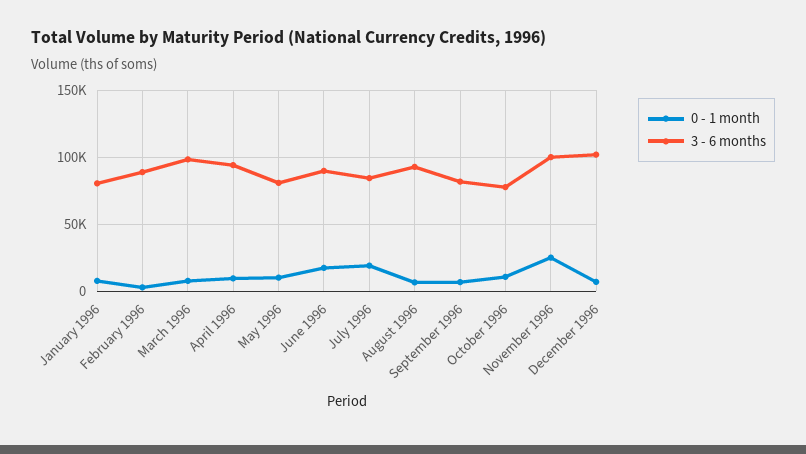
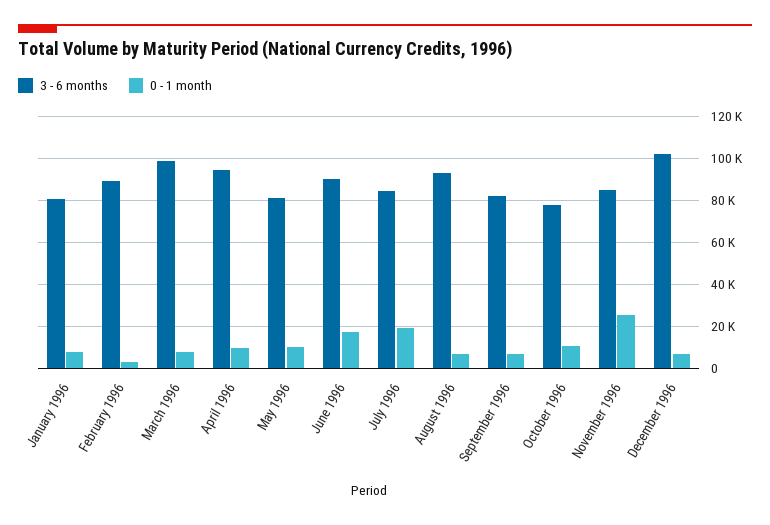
  {
    "0 - 1 month": {
      "January 1996": 10000,
      "February 1996": 5000,
      "March 1996": 10000,
      "April 1996": 10000,
      "May 1996": 10000,
      "June 1996": 15000,
      "July 1996": 20000,
      "August 1996": 5000,
      "September 1996": 5000,
      "October 1996": 10000,
      "November 1996": 25000,
      "December 1996": 5000
    },
    "3 - 6 months": {
      "January 1996": 80000,
      "February 1996": 90000,
      "March 1996": 100000,
      "April 1996": 95000,
      "May 1996": 80000,
      "June 1996": 90000,
      "July 1996": 85000,
      "August 1996": 95000,
      "September 1996": 80000,
      "October 1996": 80000,
-     "November 1996": 100000,
+     "November 1996": 85000,
      "December 1996": 100000
    }
  }

